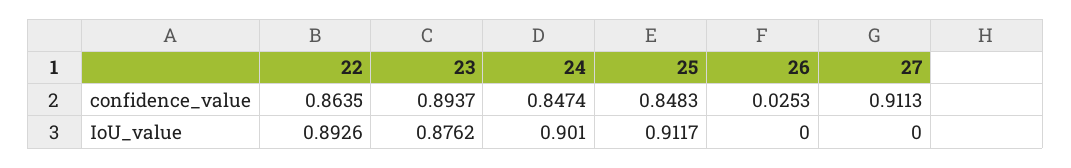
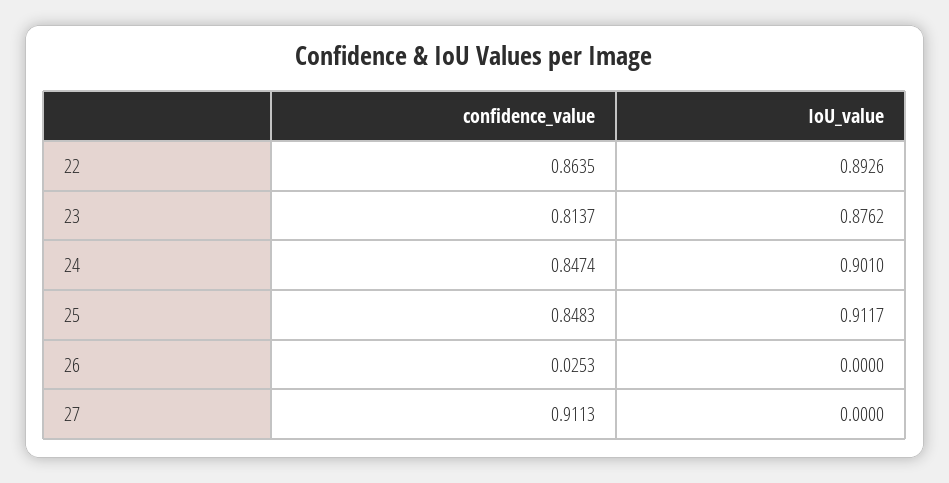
  {
    "22": {
      "confidence_value": 0.8635,
      "IoU_value": 0.8926
    },
    "23": {
-     "confidence_value": 0.8937,
+     "confidence_value": 0.8137,
      "IoU_value": 0.8762
    },
    "24": {
      "confidence_value": 0.8474,
      "IoU_value": 0.901
    },
    "25": {
      "confidence_value": 0.8483,
      "IoU_value": 0.9117
    },
    "26": {
      "confidence_value": 0.0253,
      "IoU_value": 0
    },
    "27": {
      "confidence_value": 0.9113,
      "IoU_value": 0
    }
  }

